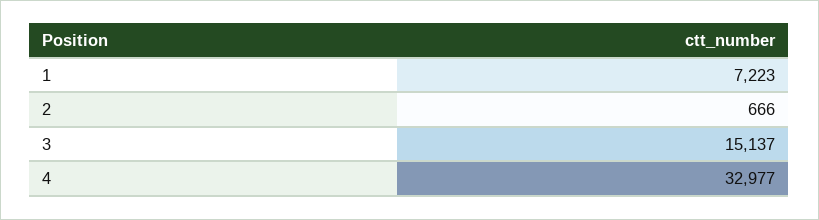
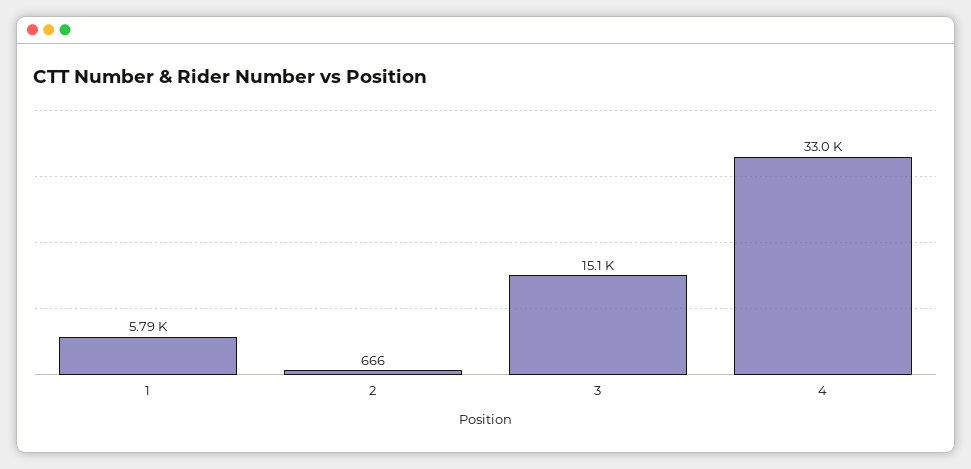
  {
-   "1": 7223,
+   "1": 5790,
    "2": 666,
    "3": 15137,
    "4": 32977
  }

